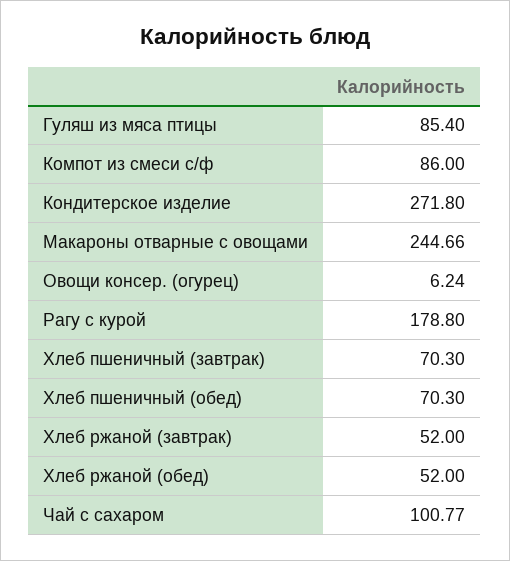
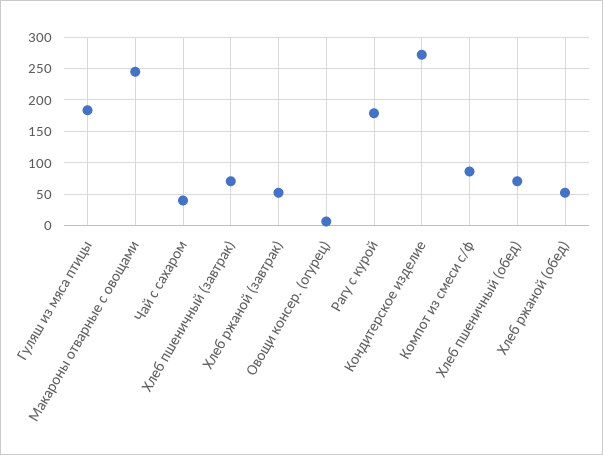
  {
-   "Гуляш из мяса птицы": 85.4,
+   "Гуляш из мяса птицы": 180,
    "Компот из смеси с/ф": 86,
    "Кондитерское изделие": 271.8,
    "Макароны отварные с овощами": 244.66,
    "Овощи консер. (огурец)": 6.24,
    "Рагу с курой": 178.8,
    "Хлеб пшеничный (завтрак)": 70.3,
    "Хлеб пшеничный (обед)": 70.3,
    "Хлеб ржаной (завтрак)": 52,
    "Хлеб ржаной (обед)": 52,
-   "Чай с сахаром": 100.77
+   "Чай с сахаром": 40
  }

